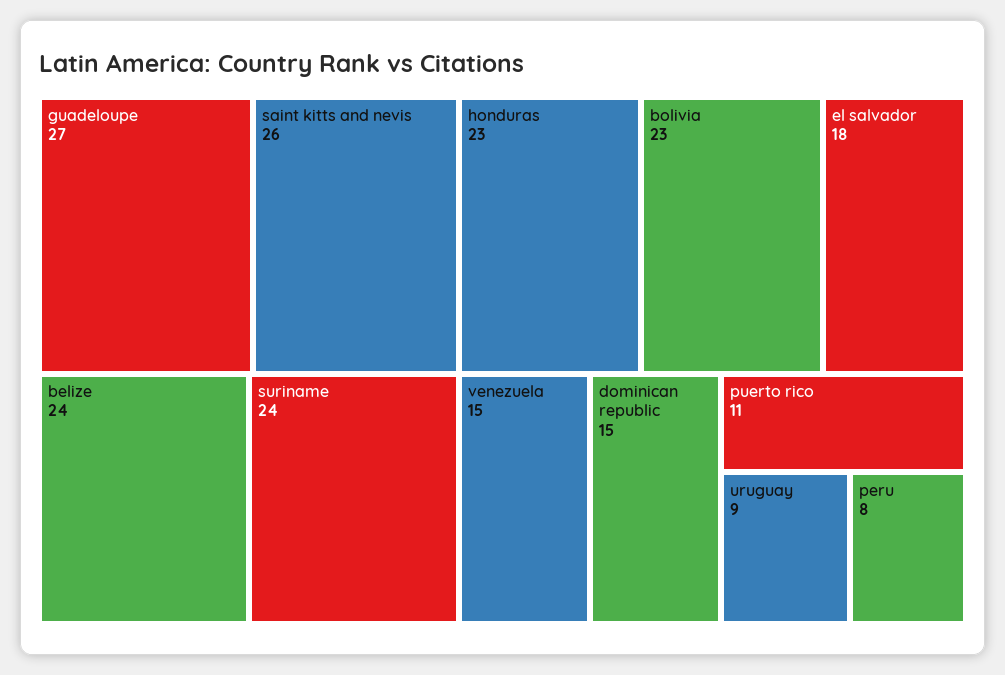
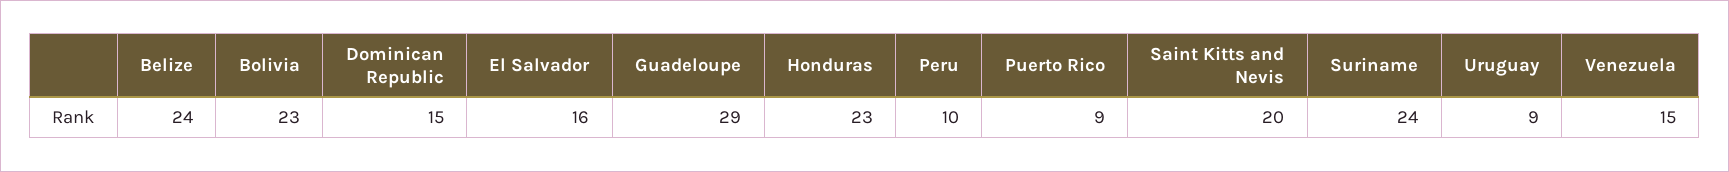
  {
-   "guadeloupe": 27,
+   "guadeloupe": 29,
-   "saint kitts and nevis": 26,
+   "saint kitts and nevis": 20,
    "belize": 24,
    "suriname": 24,
    "honduras": 23,
    "bolivia": 23,
-   "el salvador": 18,
+   "el salvador": 16,
    "venezuela": 15,
    "dominican republic": 15,
-   "puerto rico": 11,
+   "puerto rico": 9,
    "uruguay": 9,
-   "peru": 8
+   "peru": 10
  }

